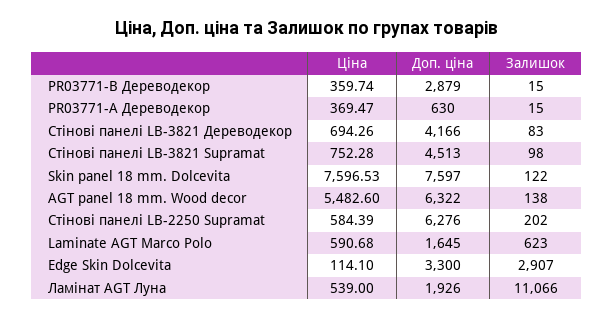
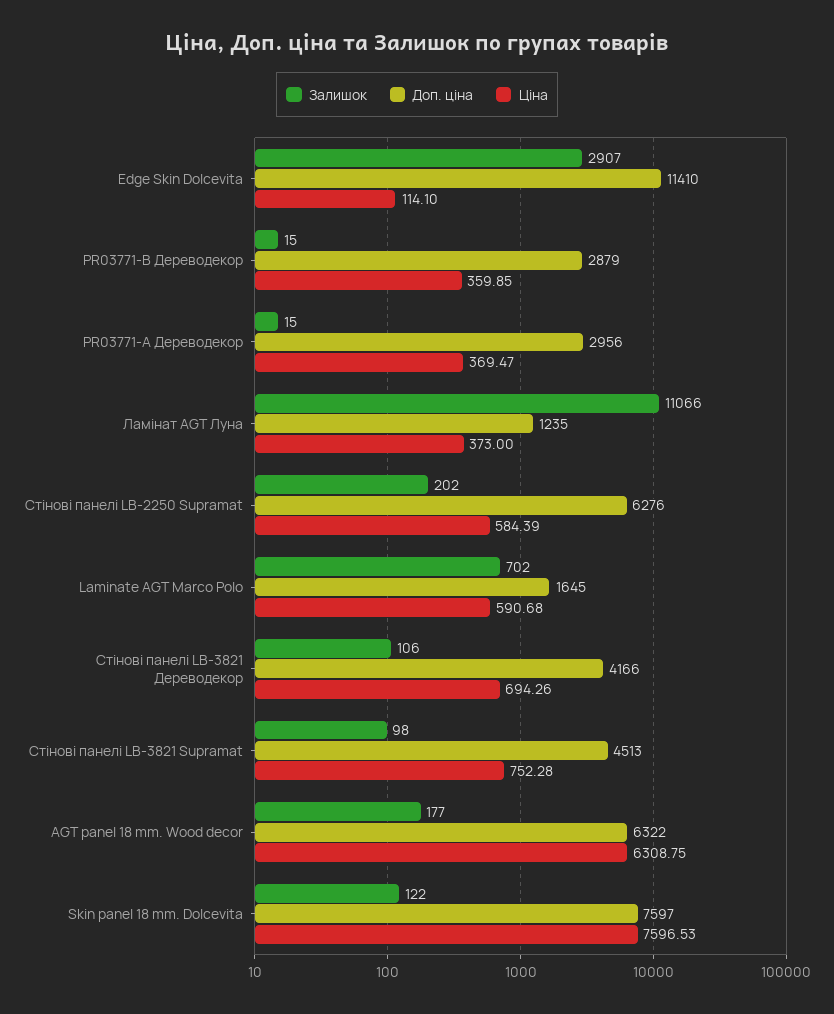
  {
    "Ціна": {
-     "PR03771-B Дереводекор": 359.74,
+     "PR03771-B Дереводекор": 359.85,
      "PR03771-А Дереводекор": 369.47,
      "Стінові панелі LB-3821 Дереводекор": 694.26,
      "Стінові панелі LB-3821 Supramat": 752.28,
      "Skin panel 18 mm. Dolcevita": 7596.53,
-     "AGT panel 18 mm. Wood decor": 5482.6,
+     "AGT panel 18 mm. Wood decor": 6308.75,
      "Стінові панелі LB-2250 Supramat": 584.39,
      "Laminate AGT Marco Polo": 590.68,
      "Edge Skin Dolcevita": 114.1,
-     "Ламінат AGT Луна": 539
+     "Ламінат AGT Луна": 373
    },
    "Доп. ціна": {
      "PR03771-B Дереводекор": 2879,
-     "PR03771-А Дереводекор": 630,
+     "PR03771-А Дереводекор": 2956,
      "Стінові панелі LB-3821 Дереводекор": 4166,
      "Стінові панелі LB-3821 Supramat": 4513,
      "Skin panel 18 mm. Dolcevita": 7597,
      "AGT panel 18 mm. Wood decor": 6322,
      "Стінові панелі LB-2250 Supramat": 6276,
      "Laminate AGT Marco Polo": 1645,
-     "Edge Skin Dolcevita": 3300,
+     "Edge Skin Dolcevita": 11410,
-     "Ламінат AGT Луна": 1926
+     "Ламінат AGT Луна": 1235
    },
    "Залишок": {
      "PR03771-B Дереводекор": 15,
      "PR03771-А Дереводекор": 15,
-     "Стінові панелі LB-3821 Дереводекор": 83,
+     "Стінові панелі LB-3821 Дереводекор": 106,
      "Стінові панелі LB-3821 Supramat": 98,
      "Skin panel 18 mm. Dolcevita": 122,
-     "AGT panel 18 mm. Wood decor": 138,
+     "AGT panel 18 mm. Wood decor": 177,
      "Стінові панелі LB-2250 Supramat": 202,
-     "Laminate AGT Marco Polo": 623,
+     "Laminate AGT Marco Polo": 702,
      "Edge Skin Dolcevita": 2907,
      "Ламінат AGT Луна": 11066
    }
  }

